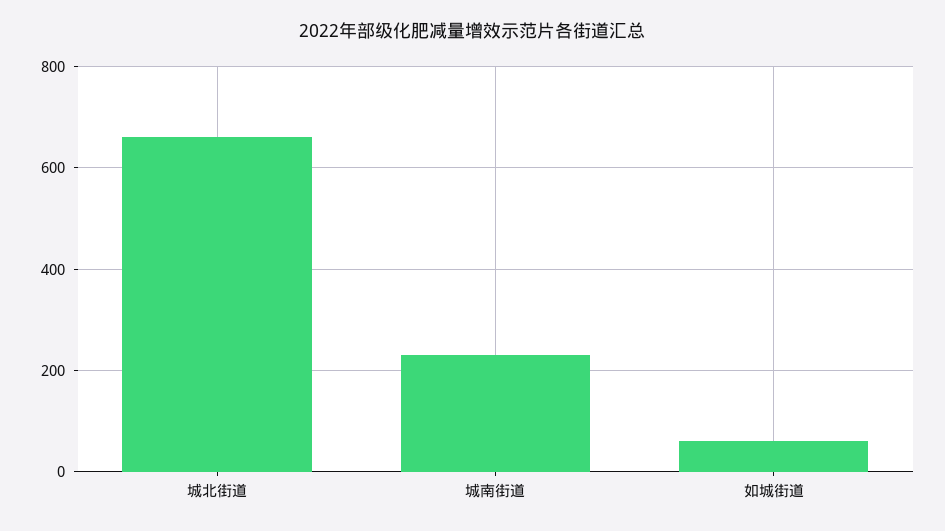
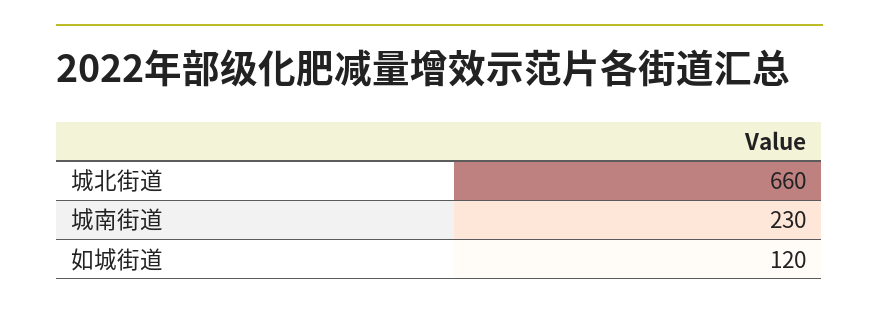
  {
    "城北街道": 660,
    "城南街道": 230,
-   "如城街道": 60
+   "如城街道": 120
  }

